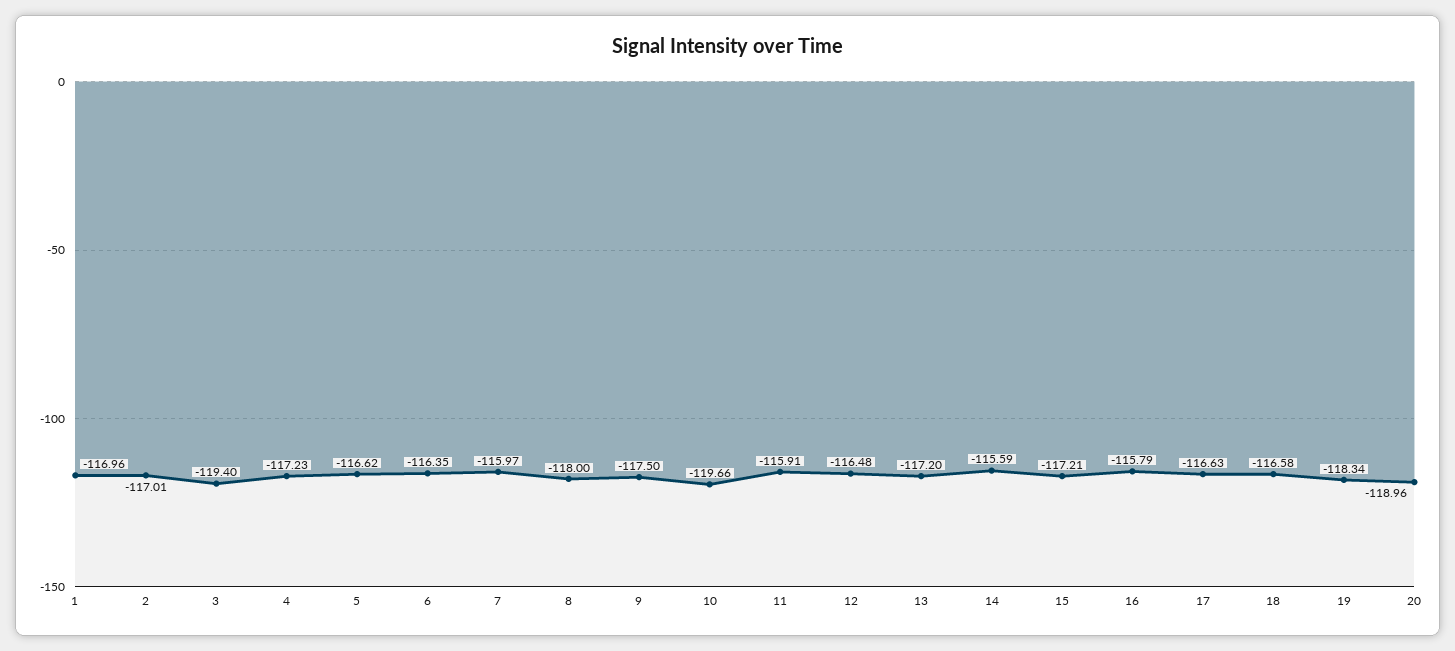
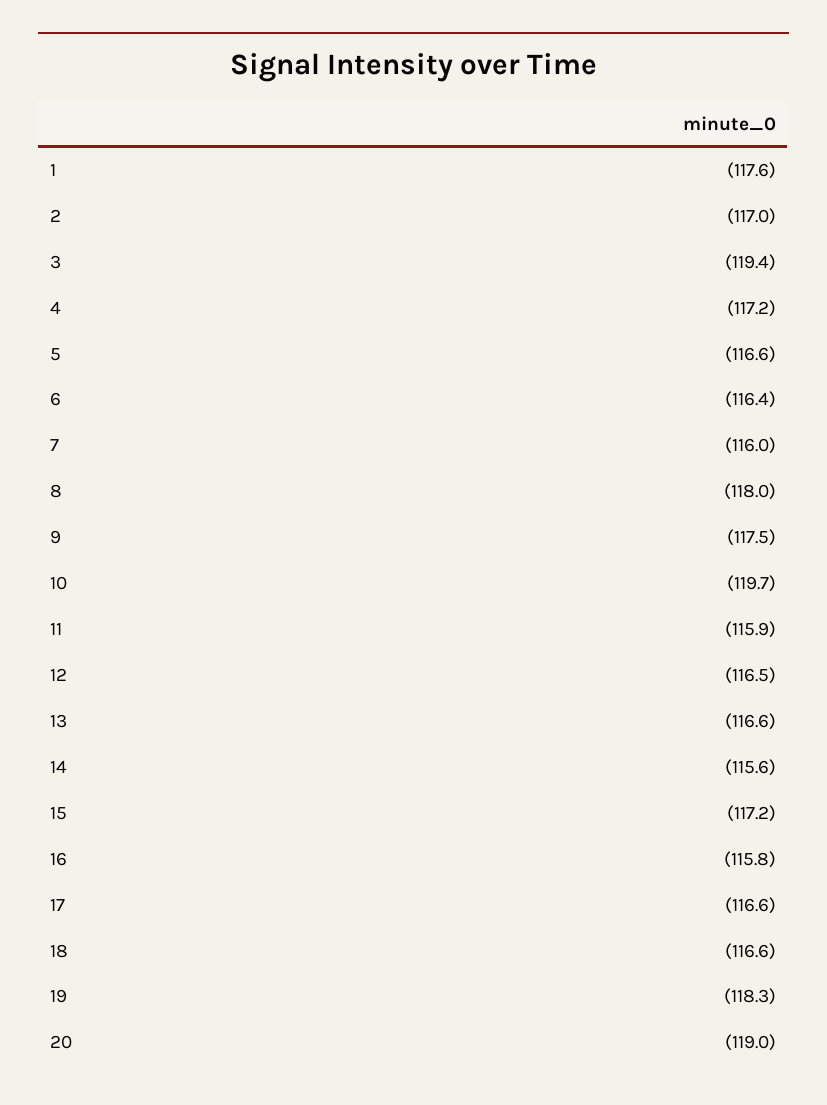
  {
-   "1": -116.96,
+   "1": -117.6,
    "2": -117.01,
    "3": -119.4,
    "4": -117.23,
    "5": -116.62,
    "6": -116.35,
    "7": -115.97,
    "8": -118,
    "9": -117.5,
    "10": -119.66,
    "11": -115.91,
    "12": -116.48,
-   "13": -117.2,
+   "13": -116.6,
    "14": -115.59,
    "15": -117.21,
    "16": -115.79,
    "17": -116.63,
    "18": -116.58,
    "19": -118.34,
    "20": -118.96
  }

